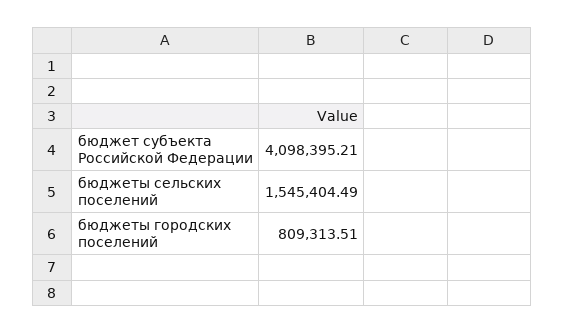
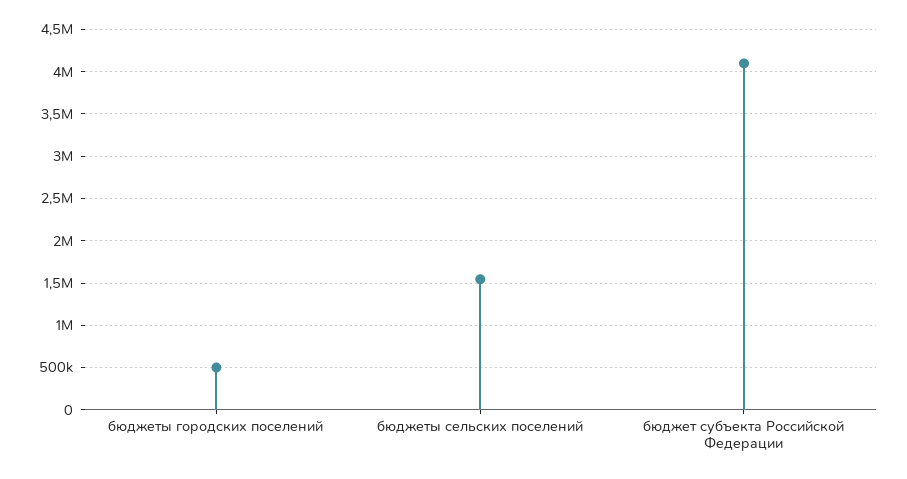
  {
    "бюджет субъекта Российской Федерации": 4098395.21,
    "бюджеты сельских поселений": 1545404.49,
-   "бюджеты городских поселений": 809313.51
+   "бюджеты городских поселений": 500000
  }

